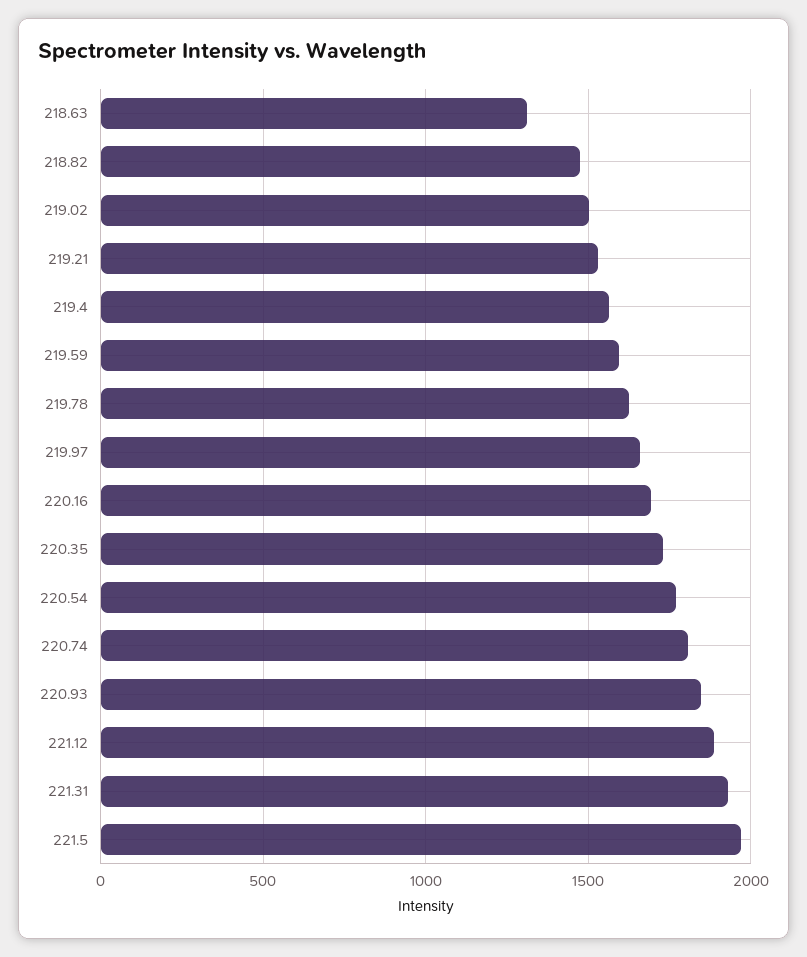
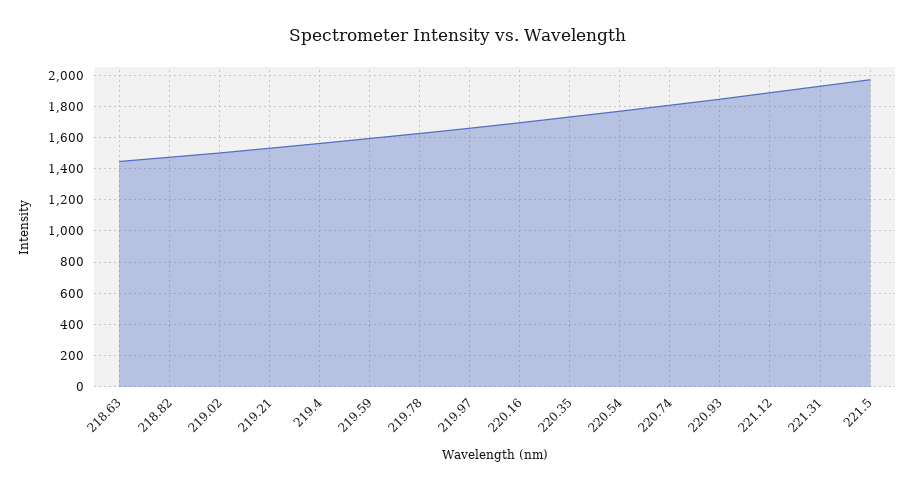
  {
-   "218.63": 1300,
+   "218.63": 1450,
    "218.82": 1450,
    "219.02": 1500,
    "219.21": 1550,
    "219.4": 1550,
    "219.59": 1600,
    "219.78": 1650,
    "219.97": 1650,
    "220.16": 1700,
    "220.35": 1750,
    "220.54": 1750,
    "220.74": 1800,
    "220.93": 1850,
    "221.12": 1900,
    "221.31": 1950,
    "221.5": 1950
  }

